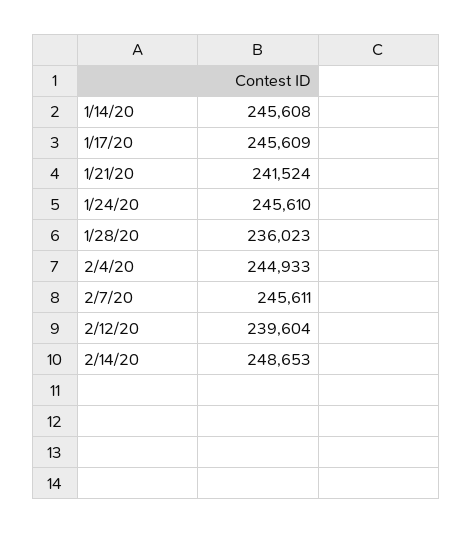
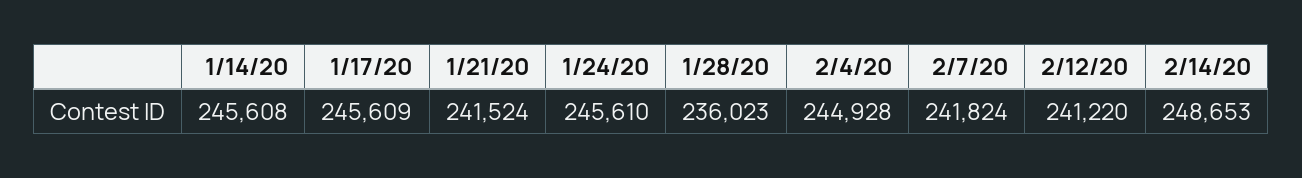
  {
    "1/14/20": 245608,
    "1/17/20": 245609,
    "1/21/20": 241524,
    "1/24/20": 245610,
    "1/28/20": 236023,
-   "2/4/20": 244933,
+   "2/4/20": 244928,
-   "2/7/20": 245611,
+   "2/7/20": 241824,
-   "2/12/20": 239604,
+   "2/12/20": 241220,
    "2/14/20": 248653
  }

